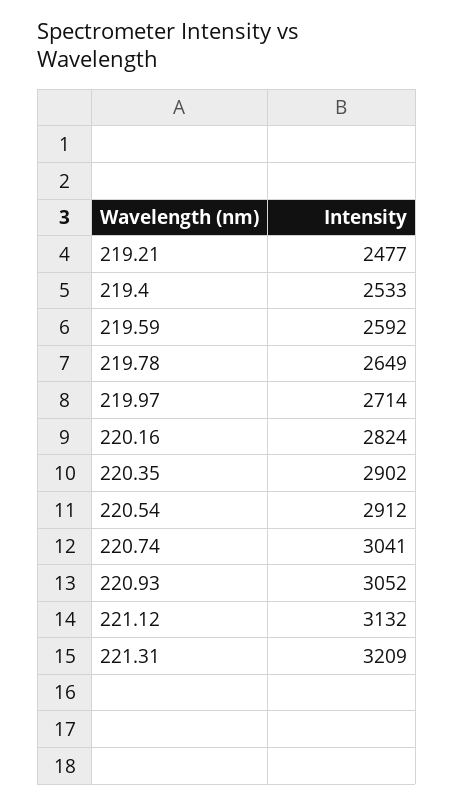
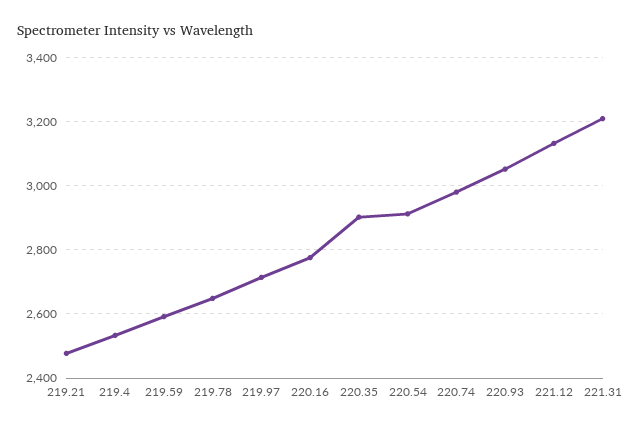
  {
    "219.21": 2477,
    "219.4": 2533,
    "219.59": 2592,
    "219.78": 2649,
    "219.97": 2714,
-   "220.16": 2824,
+   "220.16": 2780,
    "220.35": 2902,
    "220.54": 2912,
-   "220.74": 3041,
+   "220.74": 2980,
    "220.93": 3052,
    "221.12": 3132,
    "221.31": 3209
  }

